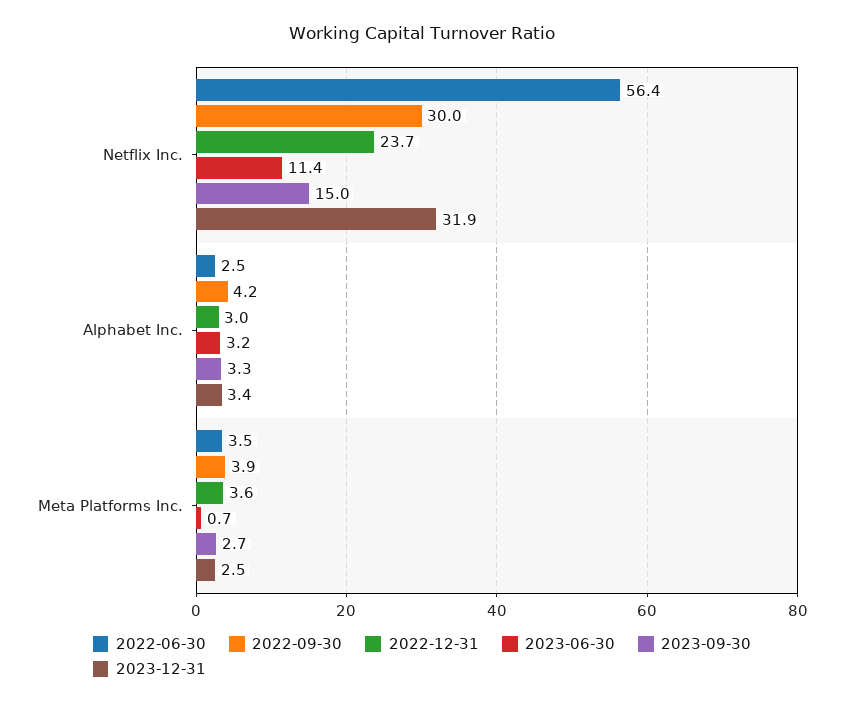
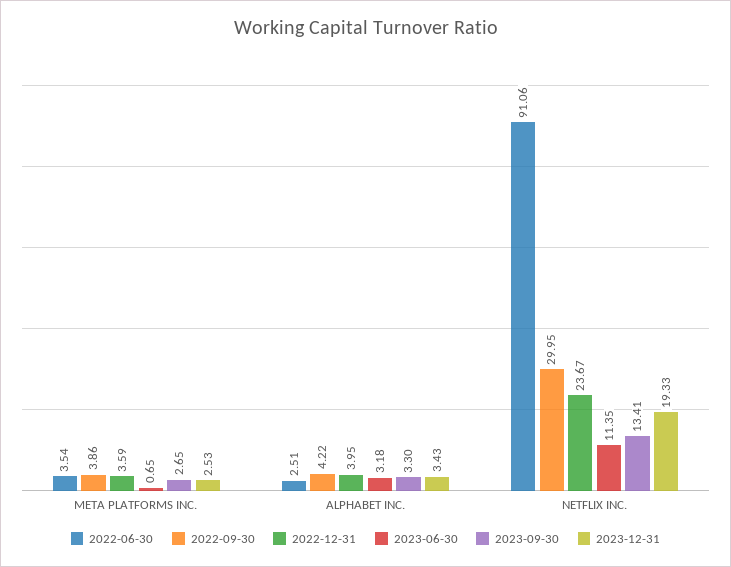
  {
    "2022-06-30": {
-     "Netflix Inc.": 56.4,
+     "Netflix Inc.": 91.06,
      "Alphabet Inc.": 2.51,
      "Meta Platforms Inc.": 3.54
    },
    "2022-09-30": {
      "Netflix Inc.": 29.95,
      "Alphabet Inc.": 4.22,
      "Meta Platforms Inc.": 3.86
    },
    "2022-12-31": {
      "Netflix Inc.": 23.67,
-     "Alphabet Inc.": 3,
+     "Alphabet Inc.": 3.95,
      "Meta Platforms Inc.": 3.59
    },
    "2023-06-30": {
      "Netflix Inc.": 11.35,
      "Alphabet Inc.": 3.18,
      "Meta Platforms Inc.": 0.65
    },
    "2023-09-30": {
-     "Netflix Inc.": 15,
+     "Netflix Inc.": 13.41,
      "Alphabet Inc.": 3.3,
      "Meta Platforms Inc.": 2.65
    },
    "2023-12-31": {
-     "Netflix Inc.": 31.9,
+     "Netflix Inc.": 19.33,
      "Alphabet Inc.": 3.43,
      "Meta Platforms Inc.": 2.53
    }
  }

